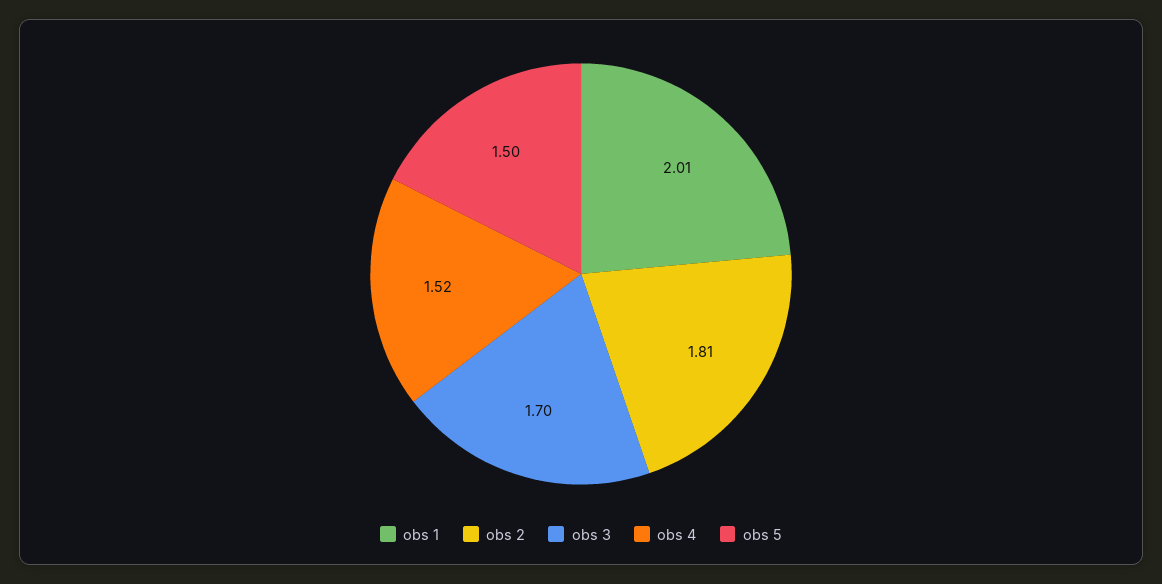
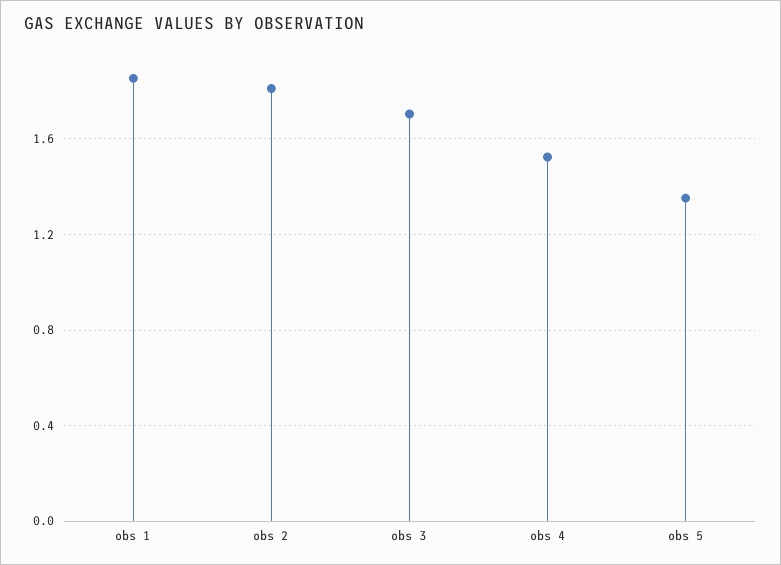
  {
-   "obs 1": 2.01,
+   "obs 1": 1.85,
    "obs 2": 1.81,
    "obs 3": 1.7,
    "obs 4": 1.52,
-   "obs 5": 1.5
+   "obs 5": 1.35
  }

